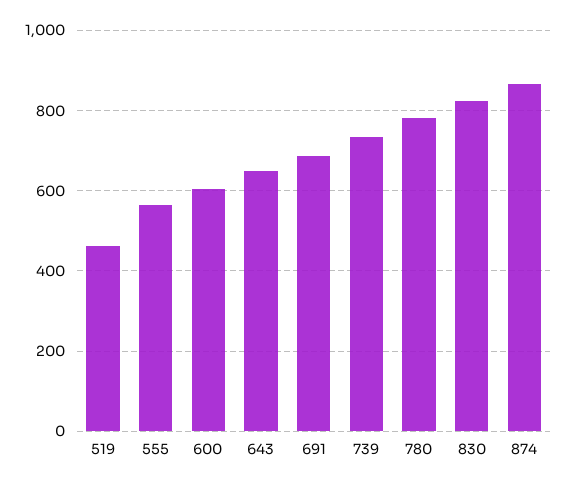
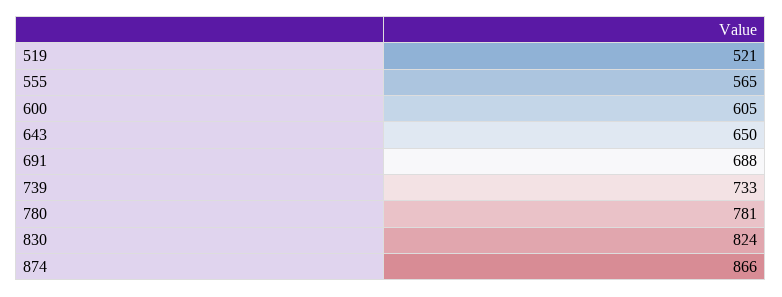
  {
-   "519": 460,
+   "519": 521,
    "555": 565,
    "600": 605,
    "643": 650,
    "691": 688,
    "739": 733,
    "780": 781,
    "830": 824,
    "874": 866
  }

